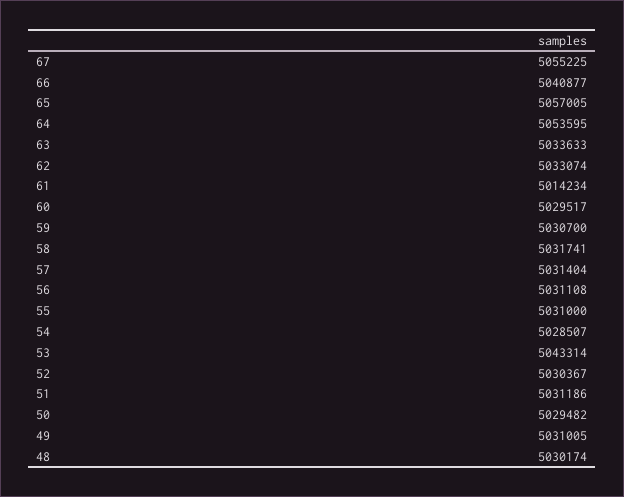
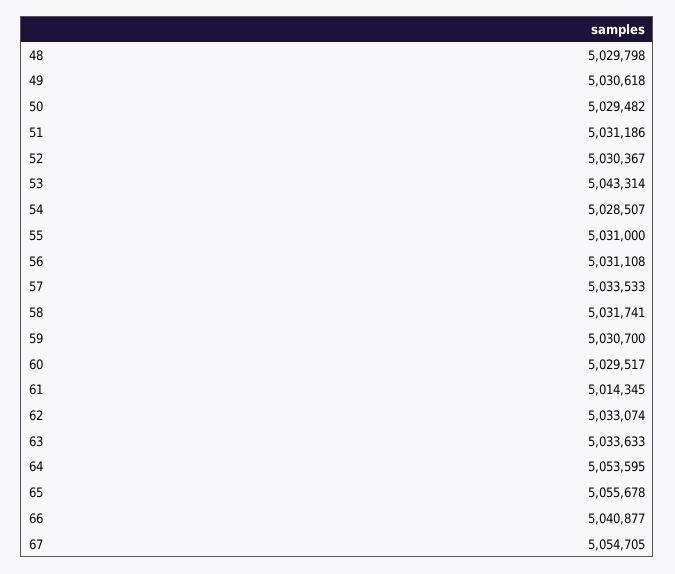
  {
-   "67": 5055225,
+   "67": 5054705,
    "66": 5040877,
-   "65": 5057005,
+   "65": 5055678,
    "64": 5053595,
    "63": 5033633,
    "62": 5033074,
-   "61": 5014234,
+   "61": 5014345,
    "60": 5029517,
    "59": 5030700,
    "58": 5031741,
-   "57": 5031404,
+   "57": 5033533,
    "56": 5031108,
    "55": 5031000,
    "54": 5028507,
    "53": 5043314,
    "52": 5030367,
    "51": 5031186,
    "50": 5029482,
-   "49": 5031005,
+   "49": 5030618,
-   "48": 5030174
+   "48": 5029798
  }

